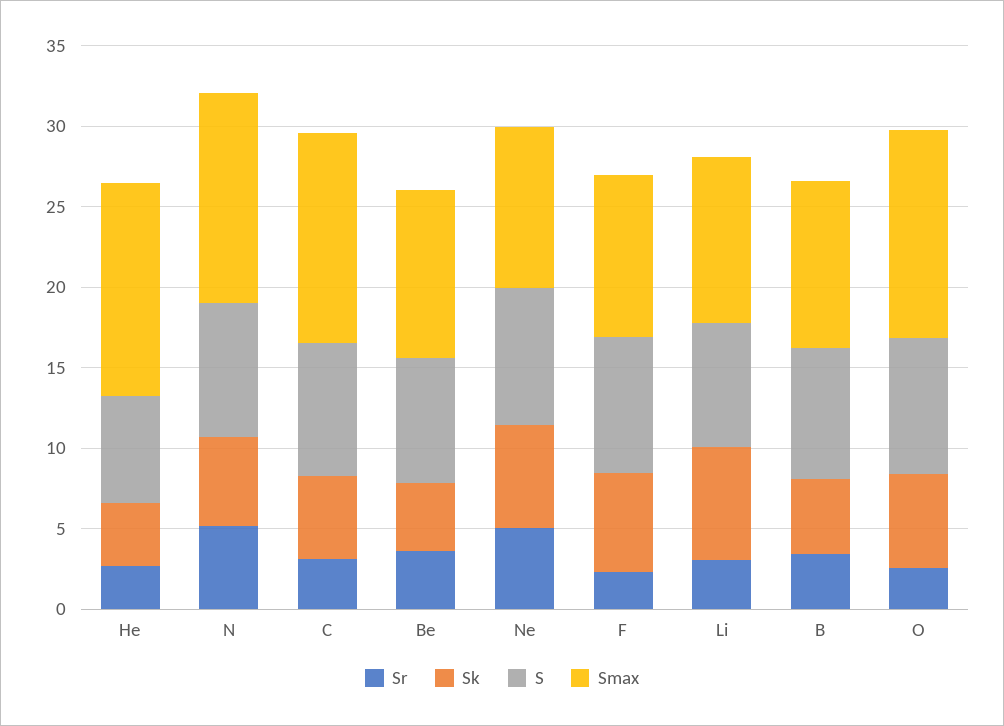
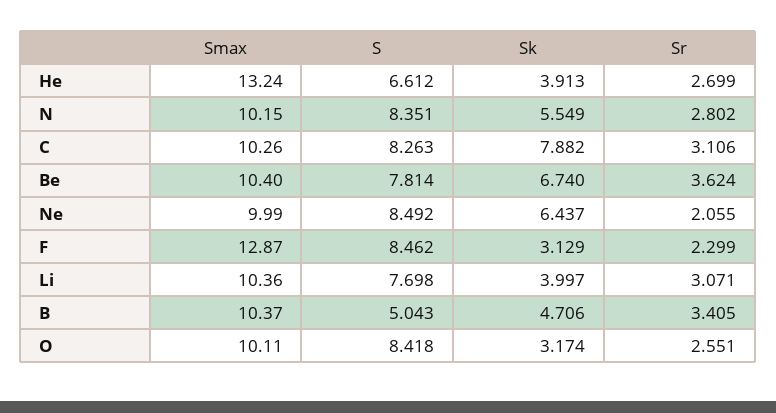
  {
    "Sr": {
      "He": 2.699,
-     "N": 5,
+     "N": 2.802,
      "C": 3.106,
      "Be": 3.624,
-     "Ne": 5,
+     "Ne": 2.055,
      "F": 2.299,
      "Li": 3.071,
      "B": 3.405,
      "O": 2.551
    },
    "Sk": {
      "He": 3.913,
      "N": 5.549,
-     "C": 5,
+     "C": 7.882,
-     "Be": 4,
+     "Be": 6.74,
      "Ne": 6.437,
-     "F": 6,
+     "F": 3.129,
-     "Li": 7,
+     "Li": 3.997,
      "B": 4.706,
-     "O": 6
+     "O": 3.174
    },
    "S": {
      "He": 6.612,
      "N": 8.351,
      "C": 8.263,
      "Be": 7.814,
      "Ne": 8.492,
      "F": 8.462,
      "Li": 7.698,
-     "B": 8,
+     "B": 5.043,
      "O": 8.418
    },
    "Smax": {
      "He": 13.24,
-     "N": 13,
+     "N": 10.15,
-     "C": 13,
+     "C": 10.26,
      "Be": 10.4,
      "Ne": 9.99,
-     "F": 10,
+     "F": 12.87,
      "Li": 10.36,
      "B": 10.37,
-     "O": 13
+     "O": 10.11
    }
  }

